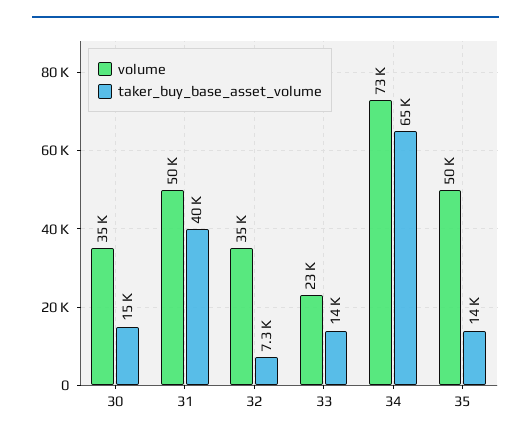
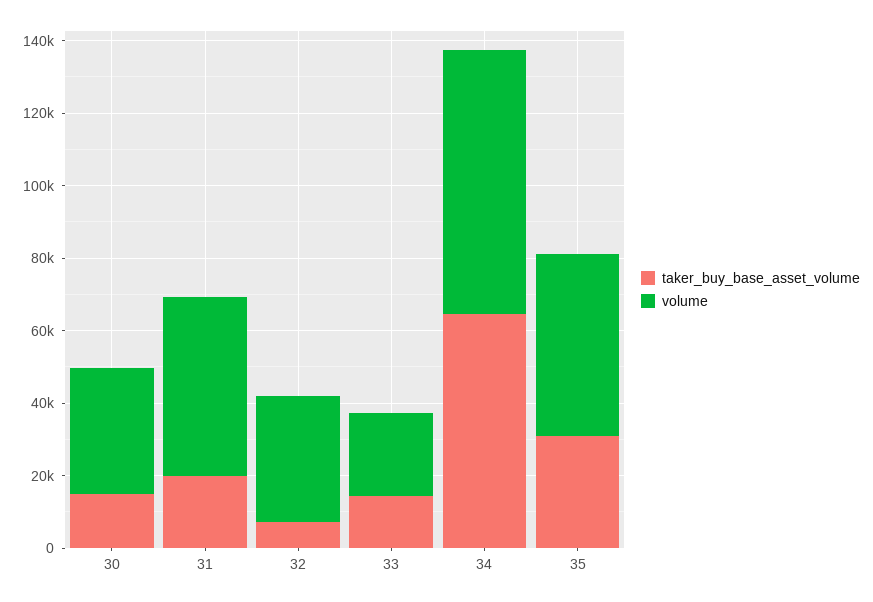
  {
    "volume": {
      "30": 35000,
      "31": 50000,
      "32": 35000,
      "33": 23000,
      "34": 73000,
      "35": 50000
    },
    "taker_buy_base_asset_volume": {
      "30": 15000,
-     "31": 40000,
+     "31": 20000,
      "32": 7300,
      "33": 14000,
      "34": 65000,
-     "35": 14000
+     "35": 30000
    }
  }

